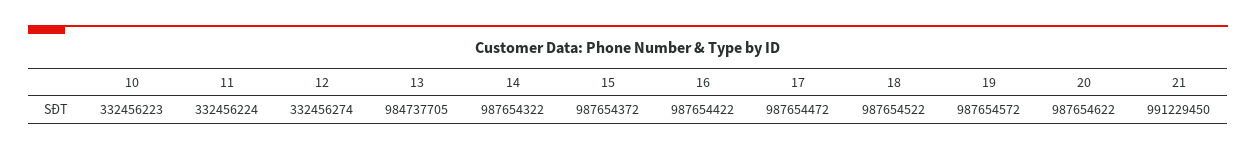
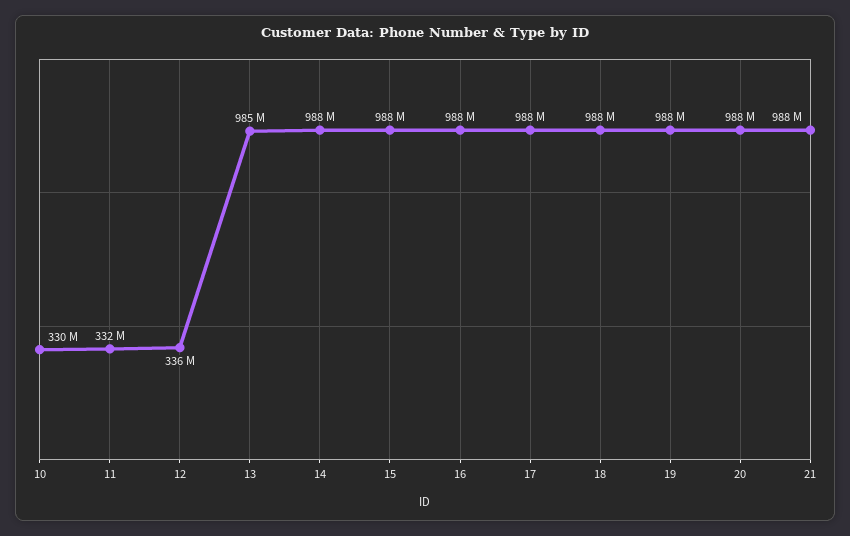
  {
-   "10": 332456223,
+   "10": 330000000,
    "11": 332456224,
-   "12": 332456274,
+   "12": 336000000,
    "13": 984737705,
    "14": 987654322,
    "15": 987654372,
    "16": 987654422,
    "17": 987654472,
    "18": 987654522,
    "19": 987654572,
    "20": 987654622,
-   "21": 991229450
+   "21": 988000000
  }

